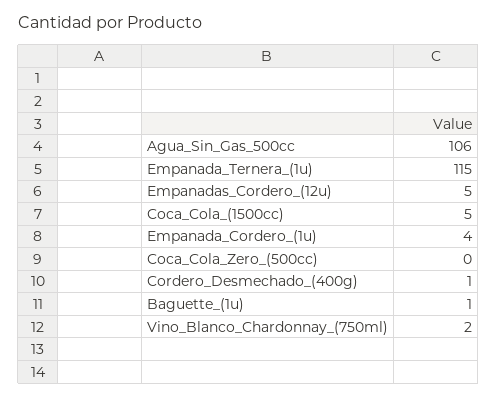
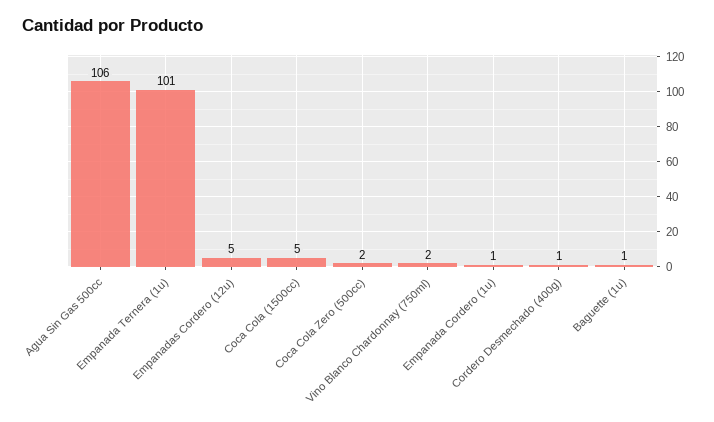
  {
    "Agua_Sin_Gas_500cc": 106,
-   "Empanada_Ternera_(1u)": 115,
+   "Empanada_Ternera_(1u)": 101,
    "Empanadas_Cordero_(12u)": 5,
    "Coca_Cola_(1500cc)": 5,
-   "Empanada_Cordero_(1u)": 4,
+   "Empanada_Cordero_(1u)": 1,
-   "Coca_Cola_Zero_(500cc)": 0,
+   "Coca_Cola_Zero_(500cc)": 2,
    "Cordero_Desmechado_(400g)": 1,
    "Baguette_(1u)": 1,
    "Vino_Blanco_Chardonnay_(750ml)": 2
  }

